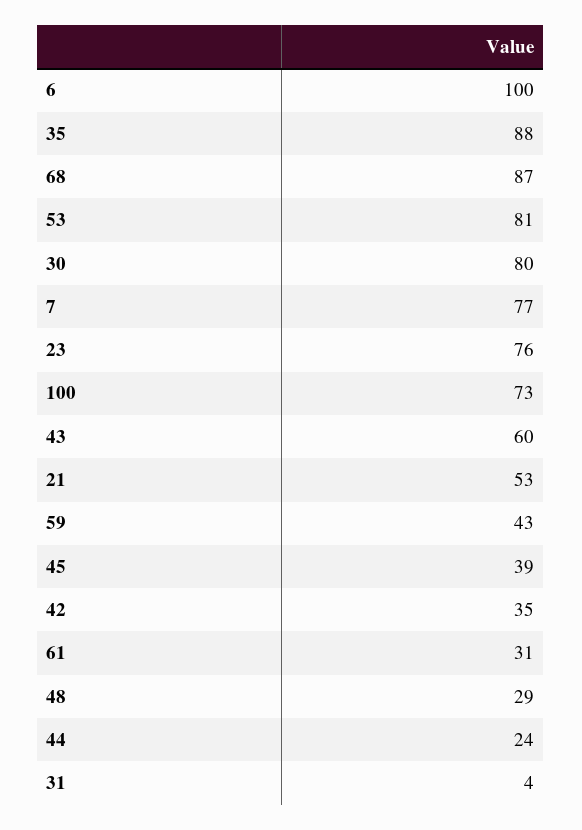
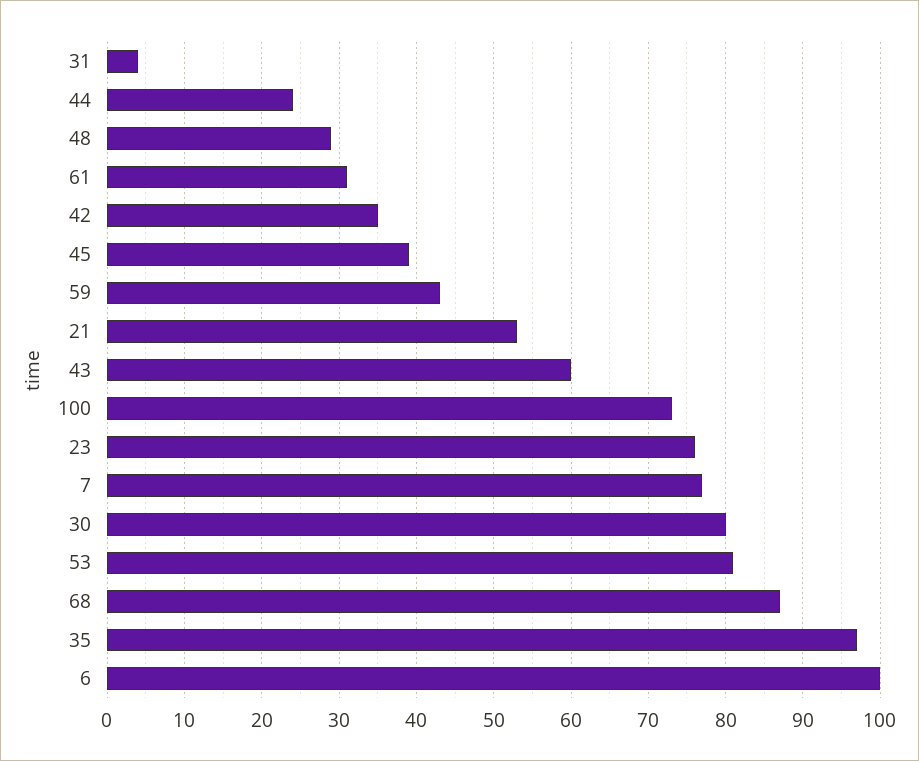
  {
    "6": 100,
-   "35": 88,
+   "35": 97,
    "68": 87,
    "53": 81,
    "30": 80,
    "7": 77,
    "23": 76,
    "100": 73,
    "43": 60,
    "21": 53,
    "59": 43,
    "45": 39,
    "42": 35,
    "61": 31,
    "48": 29,
    "44": 24,
    "31": 4
  }

